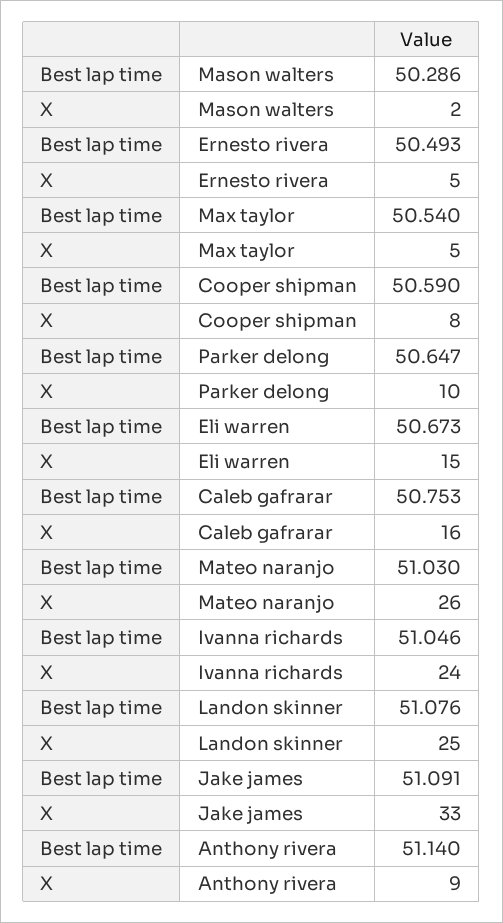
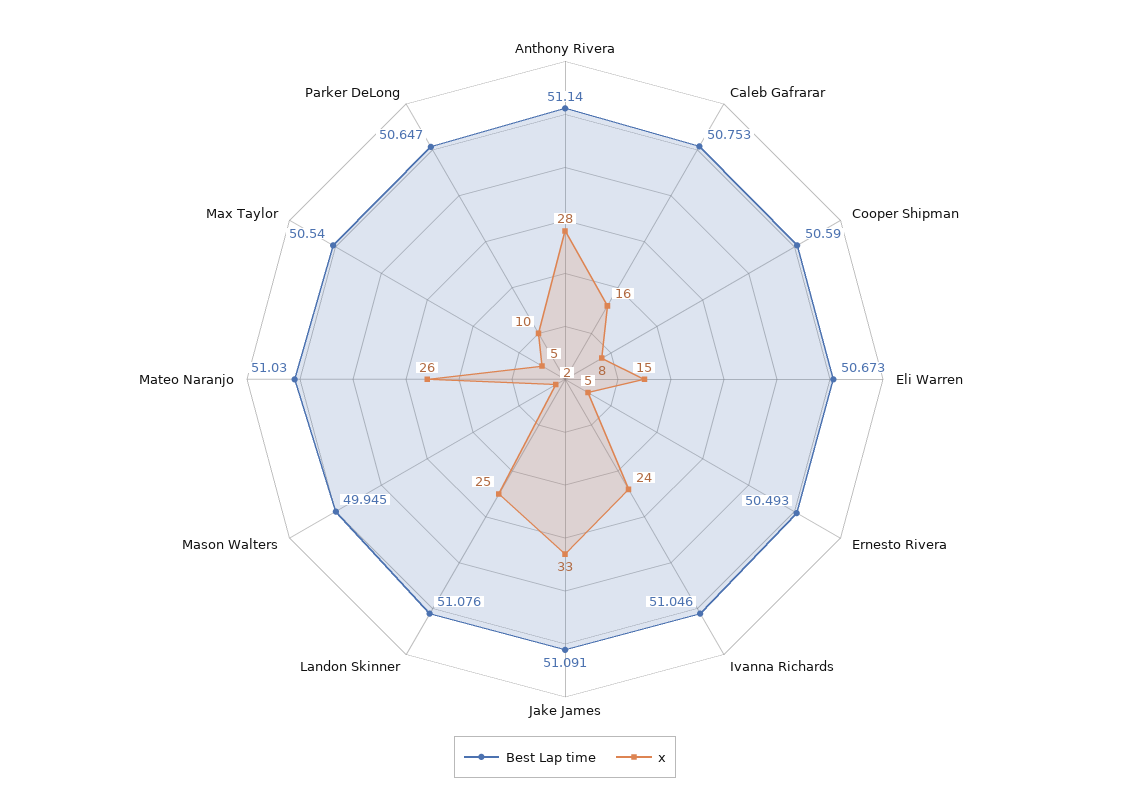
  {
    "Best lap time": {
-     "Mason walters": 50.286,
+     "Mason walters": 49.945,
      "Ernesto rivera": 50.493,
      "Max taylor": 50.54,
      "Cooper shipman": 50.59,
      "Parker delong": 50.647,
      "Eli warren": 50.673,
      "Caleb gafrarar": 50.753,
      "Mateo naranjo": 51.03,
      "Ivanna richards": 51.046,
      "Landon skinner": 51.076,
      "Jake james": 51.091,
      "Anthony rivera": 51.14
    },
    "X": {
      "Mason walters": 2,
      "Ernesto rivera": 5,
      "Max taylor": 5,
      "Cooper shipman": 8,
      "Parker delong": 10,
      "Eli warren": 15,
      "Caleb gafrarar": 16,
      "Mateo naranjo": 26,
      "Ivanna richards": 24,
      "Landon skinner": 25,
      "Jake james": 33,
-     "Anthony rivera": 9
+     "Anthony rivera": 28
    }
  }

